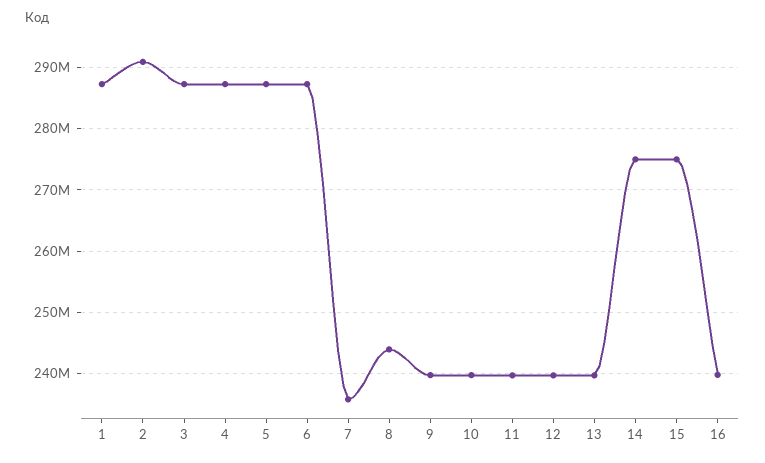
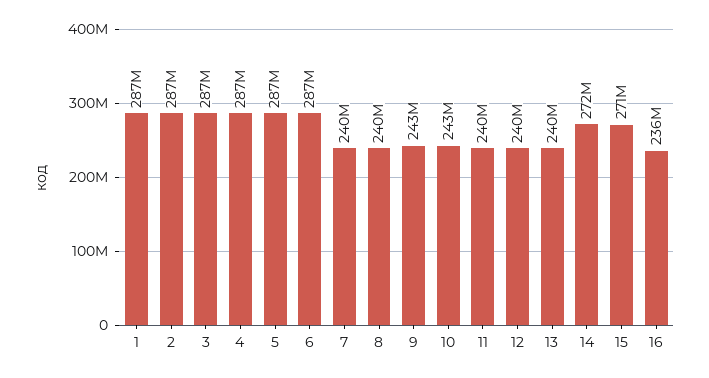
  {
    "1": 287000000,
-   "2": 291000000,
+   "2": 287000000,
    "3": 287000000,
    "4": 287000000,
    "5": 287000000,
    "6": 287000000,
-   "7": 236000000,
+   "7": 240000000,
-   "8": 244000000,
+   "8": 240000000,
-   "9": 240000000,
+   "9": 243000000,
-   "10": 240000000,
+   "10": 243000000,
    "11": 240000000,
    "12": 240000000,
    "13": 240000000,
-   "14": 275000000,
+   "14": 272000000,
-   "15": 275000000,
+   "15": 271000000,
-   "16": 240000000
+   "16": 236000000
  }

